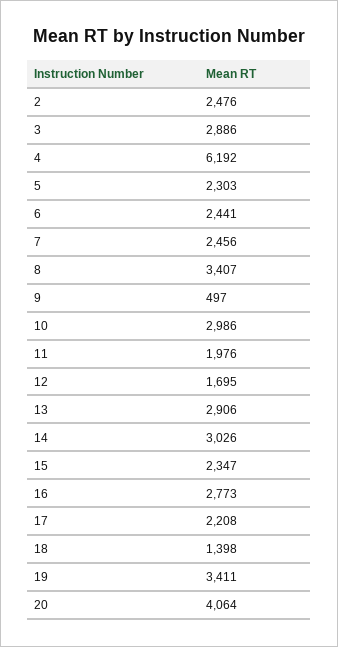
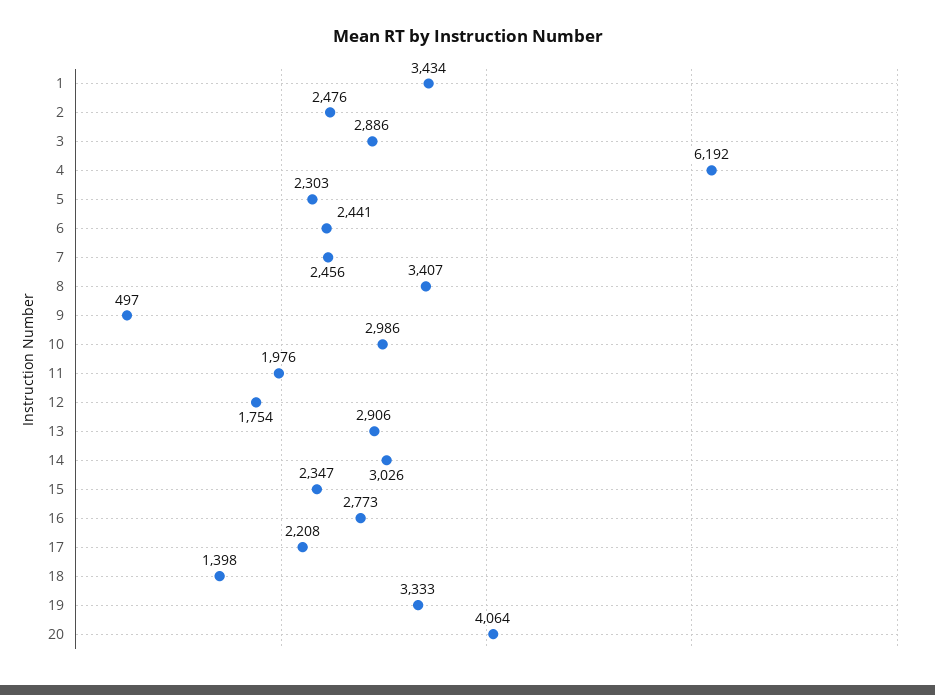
  {
    "2": 2476,
    "3": 2886,
    "4": 6192,
    "5": 2303,
    "6": 2441,
    "7": 2456,
    "8": 3407,
    "9": 497,
    "10": 2986,
    "11": 1976,
-   "12": 1695,
+   "12": 1754,
    "13": 2906,
    "14": 3026,
    "15": 2347,
    "16": 2773,
    "17": 2208,
    "18": 1398,
-   "19": 3411,
+   "19": 3333,
-   "20": 4064
+   "20": 4064,
+   "1": 3434
  }

